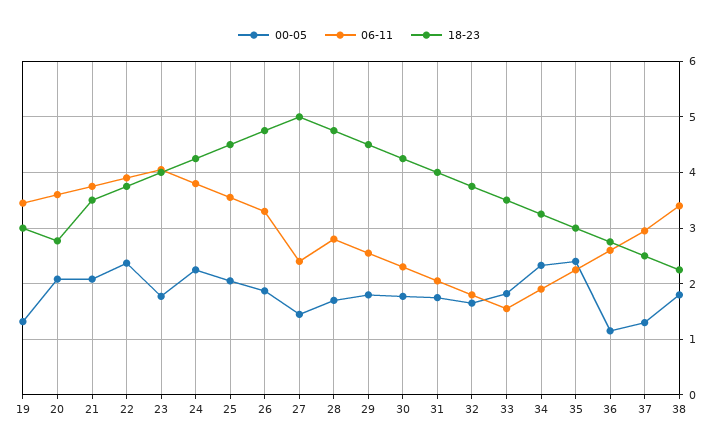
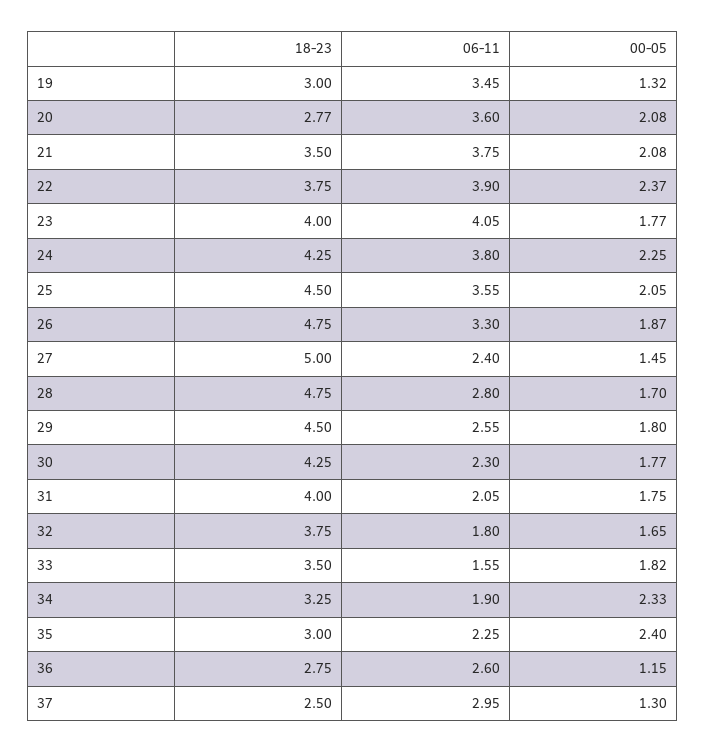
  {
    "00-05": {
      "19": 1.32,
      "20": 2.08,
      "21": 2.08,
      "22": 2.37,
      "23": 1.77,
      "24": 2.25,
      "25": 2.05,
      "26": 1.87,
      "27": 1.45,
      "28": 1.7,
      "29": 1.8,
      "30": 1.77,
      "31": 1.75,
      "32": 1.65,
      "33": 1.82,
      "34": 2.33,
      "35": 2.4,
      "36": 1.15,
-     "37": 1.3,
+     "37": 1.3
-     "38": 1.8
    },
    "06-11": {
      "19": 3.45,
      "20": 3.6,
      "21": 3.75,
      "22": 3.9,
      "23": 4.05,
      "24": 3.8,
      "25": 3.55,
      "26": 3.3,
      "27": 2.4,
      "28": 2.8,
      "29": 2.55,
      "30": 2.3,
      "31": 2.05,
      "32": 1.8,
      "33": 1.55,
      "34": 1.9,
      "35": 2.25,
      "36": 2.6,
-     "37": 2.95,
+     "37": 2.95
-     "38": 3.4
    },
    "18-23": {
      "19": 3,
      "20": 2.77,
      "21": 3.5,
      "22": 3.75,
      "23": 4,
      "24": 4.25,
      "25": 4.5,
      "26": 4.75,
      "27": 5,
      "28": 4.75,
      "29": 4.5,
      "30": 4.25,
      "31": 4,
      "32": 3.75,
      "33": 3.5,
      "34": 3.25,
      "35": 3,
      "36": 2.75,
-     "37": 2.5,
+     "37": 2.5
-     "38": 2.2
    }
  }

